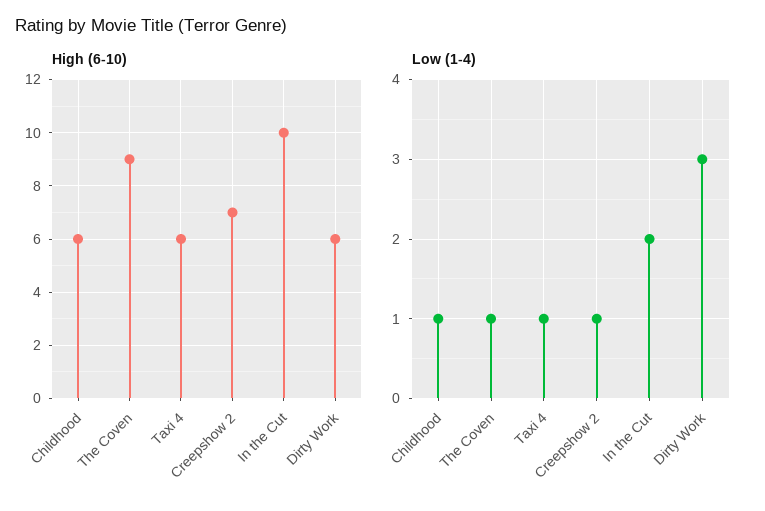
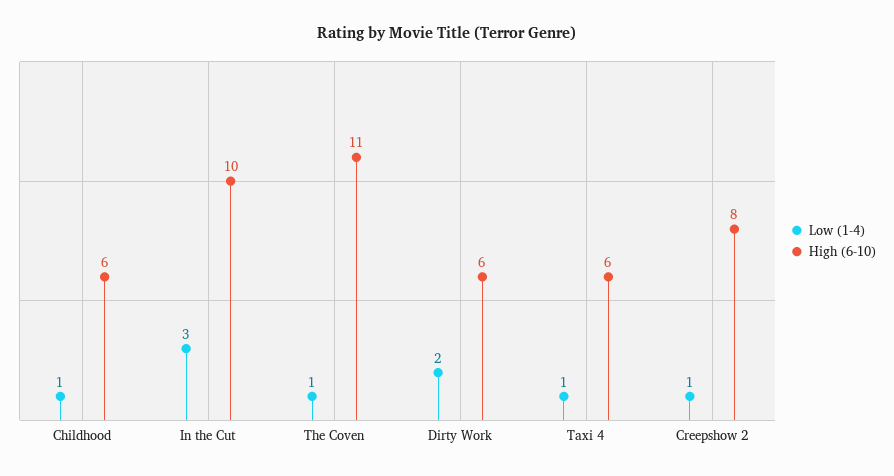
  {
    "High (6-10)": {
      "Childhood": 6,
-     "The Coven": 9,
+     "The Coven": 11,
      "Taxi 4": 6,
-     "Creepshow 2": 7,
+     "Creepshow 2": 8,
      "In the Cut": 10,
      "Dirty Work": 6
    },
    "Low (1-4)": {
      "Childhood": 1,
      "The Coven": 1,
      "Taxi 4": 1,
      "Creepshow 2": 1,
-     "In the Cut": 2,
+     "In the Cut": 3,
-     "Dirty Work": 3
+     "Dirty Work": 2
    }
  }

